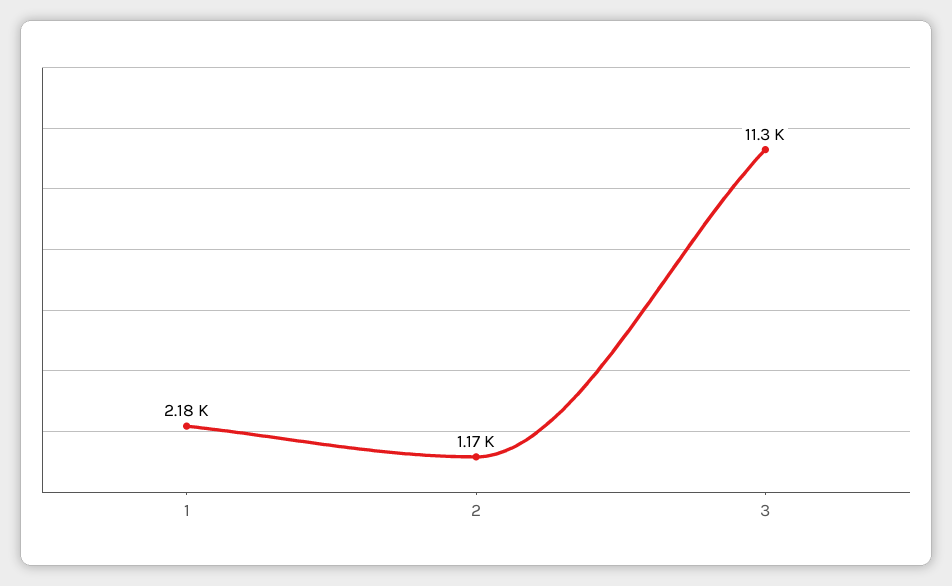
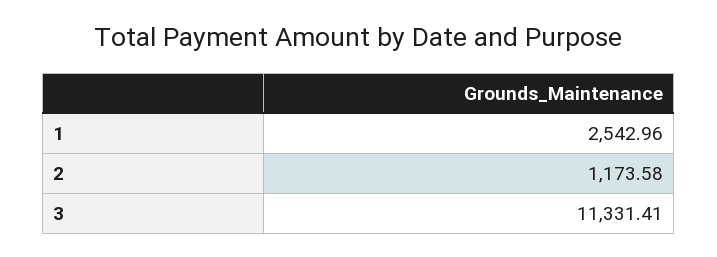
  {
-   "1": 2180,
+   "1": 2542.96,
    "2": 1173.58,
    "3": 11331.41
  }

